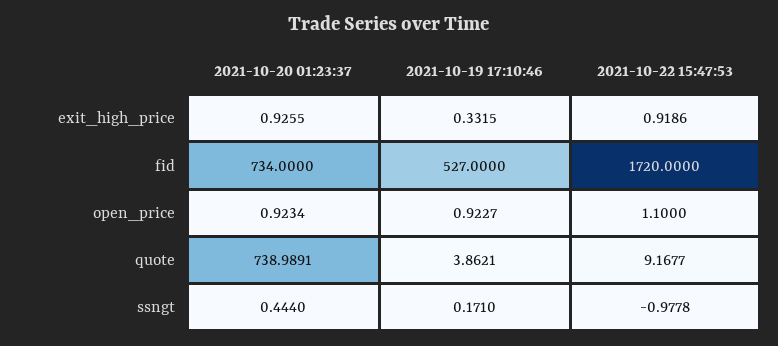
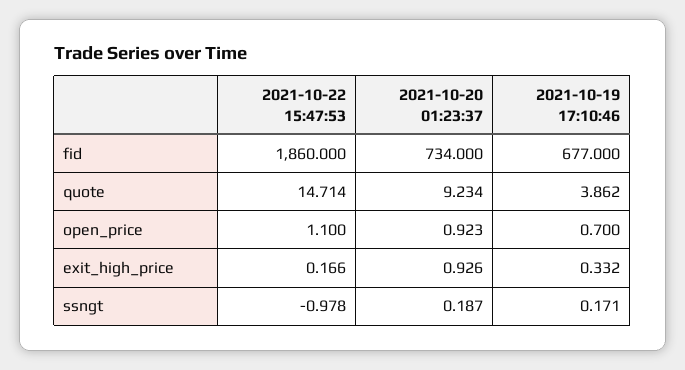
  {
    "2021-10-20 01:23:37": {
      "exit_high_price": 0.9255,
      "fid": 734,
      "open_price": 0.9234,
-     "quote": 738.9891,
+     "quote": 9.234,
-     "ssngt": 0.444
+     "ssngt": 0.187
    },
    "2021-10-19 17:10:46": {
      "exit_high_price": 0.3315,
-     "fid": 527,
+     "fid": 677,
-     "open_price": 0.9227,
+     "open_price": 0.7,
      "quote": 3.8621,
      "ssngt": 0.171
    },
    "2021-10-22 15:47:53": {
-     "exit_high_price": 0.9186,
+     "exit_high_price": 0.166,
-     "fid": 1720,
+     "fid": 1860,
      "open_price": 1.1,
-     "quote": 9.1677,
+     "quote": 14.714,
      "ssngt": -0.9778
    }
  }

